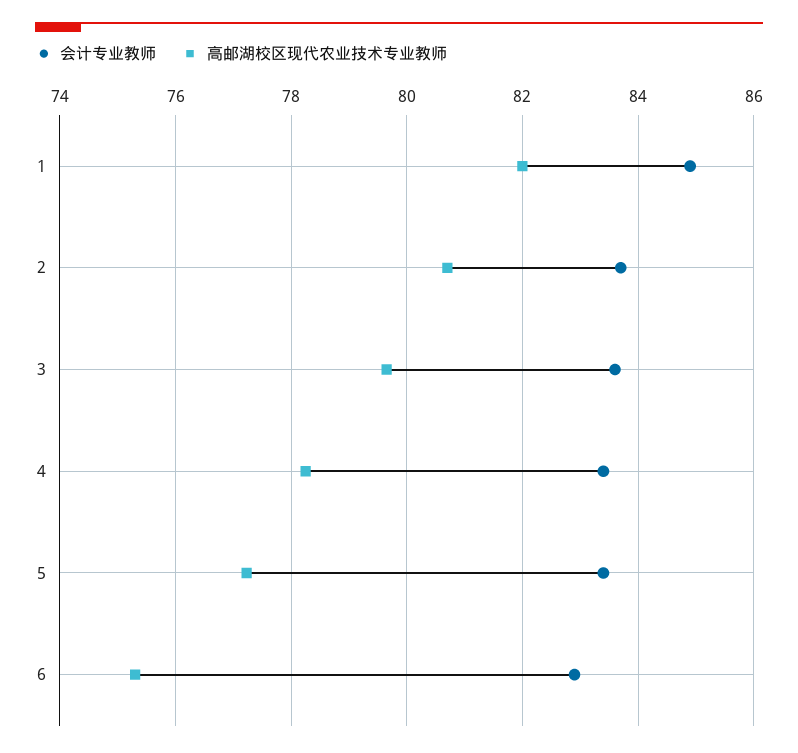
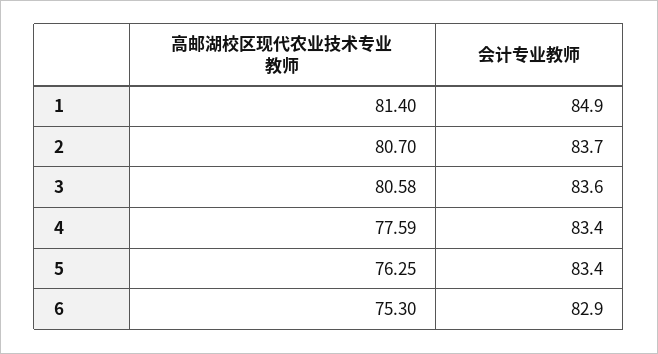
  {
    "会计专业教师": {
      "1": 84.9,
      "2": 83.7,
      "3": 83.6,
      "4": 83.4,
      "5": 83.4,
      "6": 82.9
    },
    "高邮湖校区现代农业技术专业教师": {
-     "1": 82,
+     "1": 81.4,
      "2": 80.7,
-     "3": 79.6,
+     "3": 80.58,
-     "4": 78.2,
+     "4": 77.59,
-     "5": 77.2,
+     "5": 76.25,
      "6": 75.3
    }
  }

